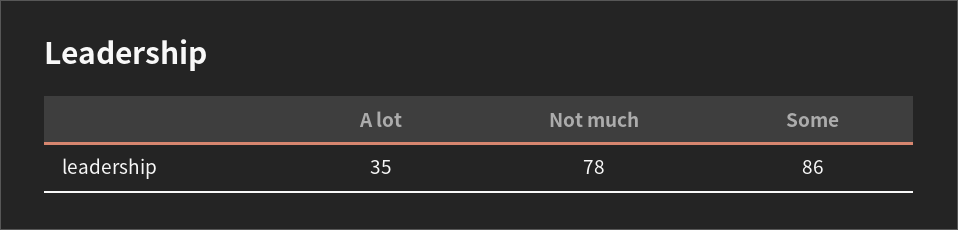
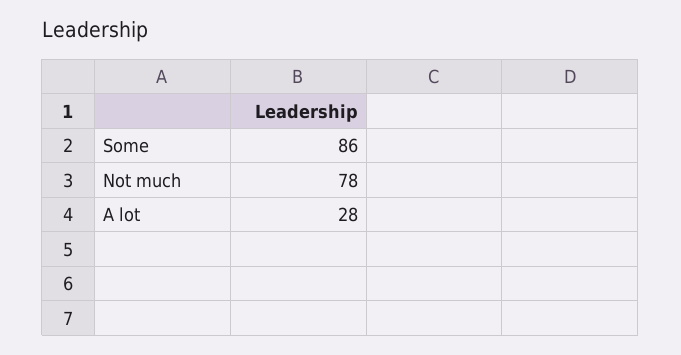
  {
-   "A lot": 35,
+   "A lot": 28,
    "Not much": 78,
    "Some": 86
  }

